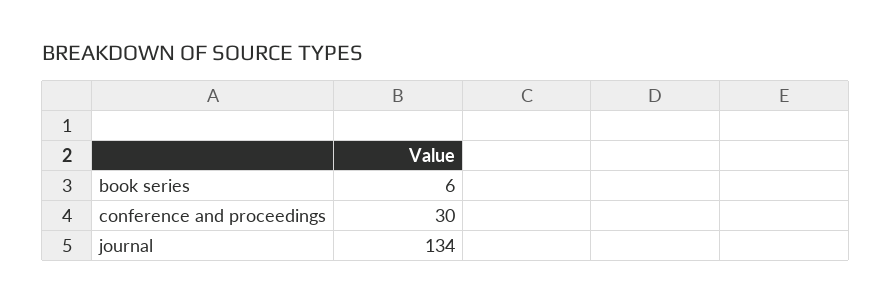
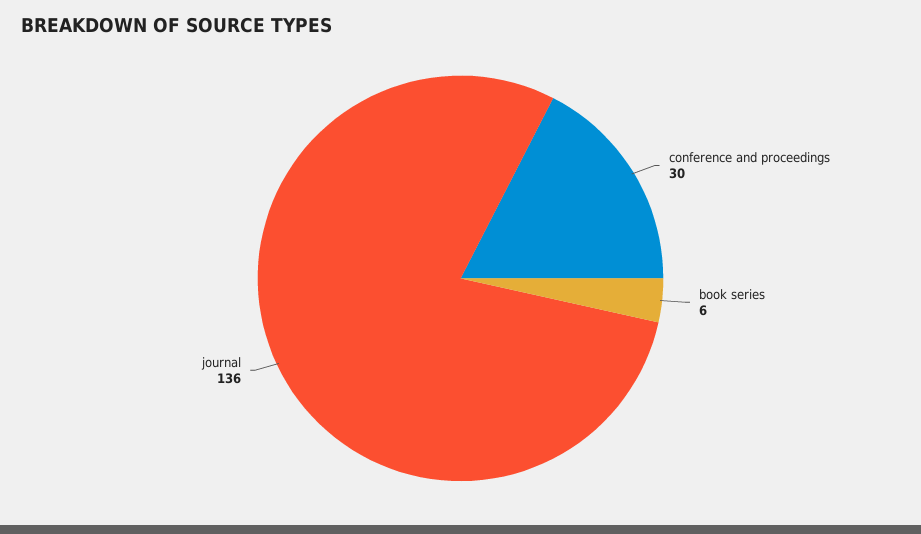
  {
    "book series": 6,
    "conference and proceedings": 30,
-   "journal": 134
+   "journal": 136
  }

